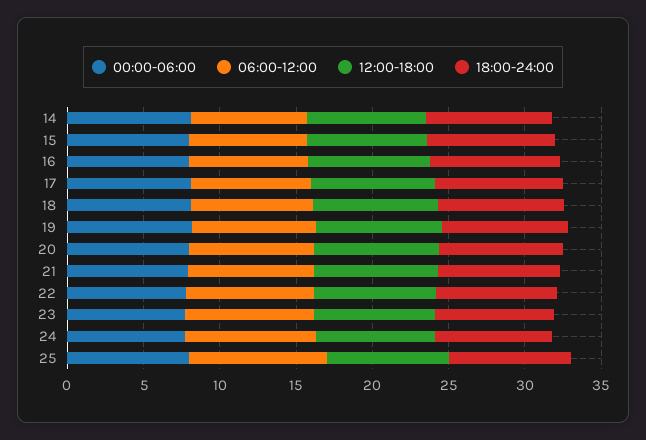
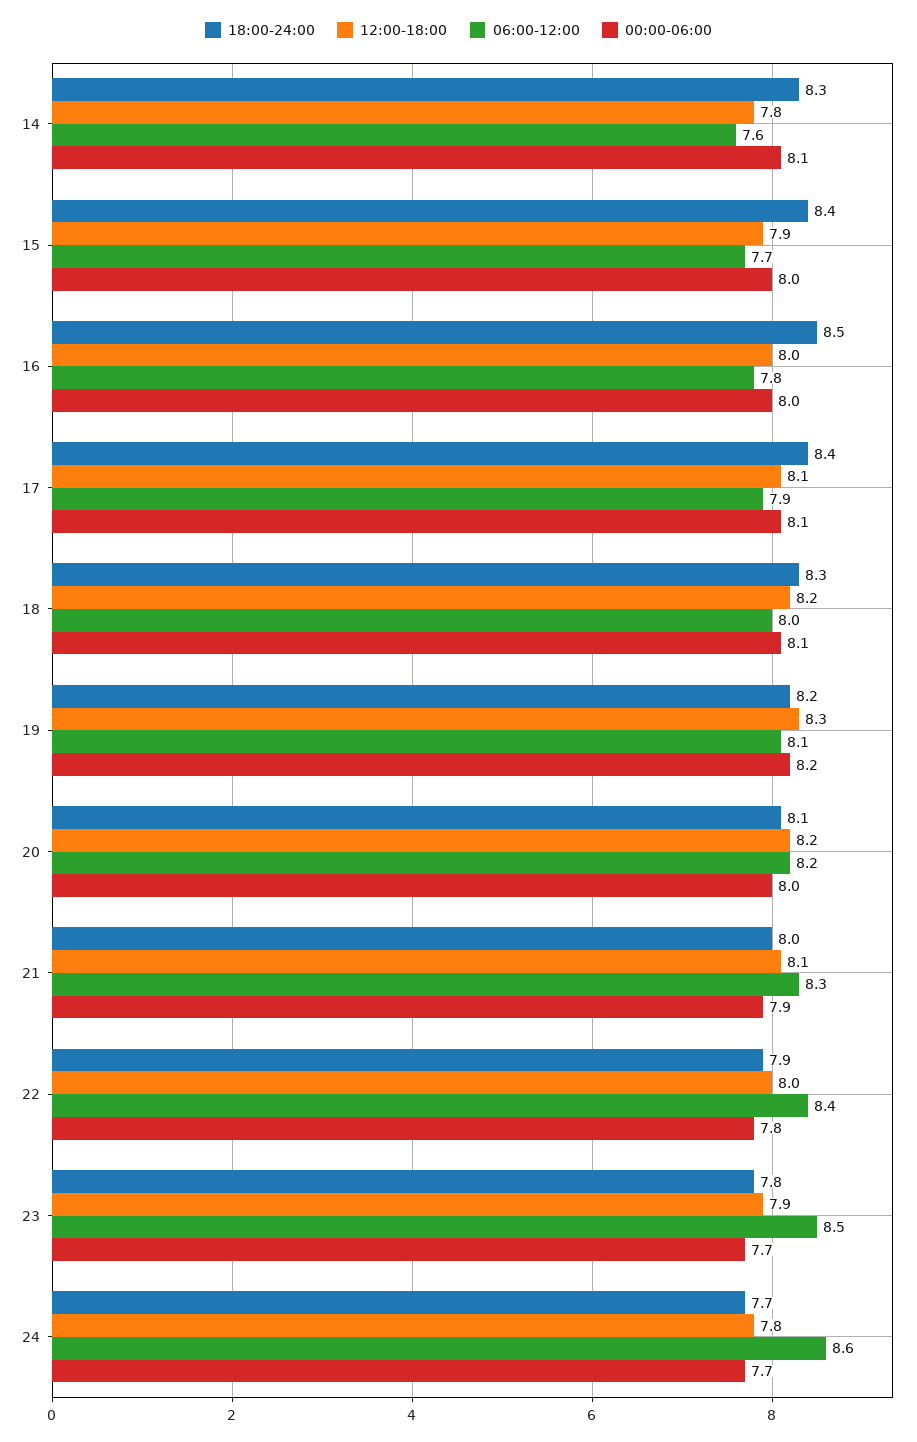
  {
    "00:00-06:00": {
      "14": 8.1,
      "15": 8,
      "16": 8,
      "17": 8.1,
      "18": 8.1,
      "19": 8.2,
      "20": 8,
      "21": 7.9,
      "22": 7.8,
      "23": 7.7,
-     "24": 7.7,
+     "24": 7.7
-     "25": 8
    },
    "06:00-12:00": {
      "14": 7.6,
      "15": 7.7,
      "16": 7.8,
      "17": 7.9,
      "18": 8,
      "19": 8.1,
      "20": 8.2,
      "21": 8.3,
      "22": 8.4,
      "23": 8.5,
-     "24": 8.6,
+     "24": 8.6
-     "25": 9
    },
    "12:00-18:00": {
      "14": 7.8,
      "15": 7.9,
      "16": 8,
      "17": 8.1,
      "18": 8.2,
      "19": 8.3,
      "20": 8.2,
      "21": 8.1,
      "22": 8,
      "23": 7.9,
-     "24": 7.8,
+     "24": 7.8
-     "25": 8
    },
    "18:00-24:00": {
      "14": 8.3,
      "15": 8.4,
      "16": 8.5,
      "17": 8.4,
      "18": 8.3,
      "19": 8.2,
      "20": 8.1,
      "21": 8,
      "22": 7.9,
      "23": 7.8,
-     "24": 7.7,
+     "24": 7.7
-     "25": 8
    }
  }

